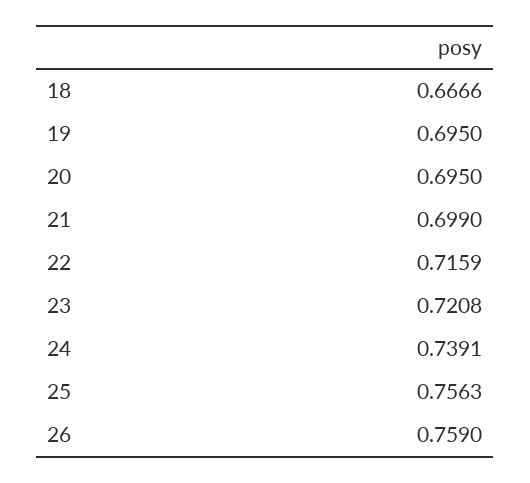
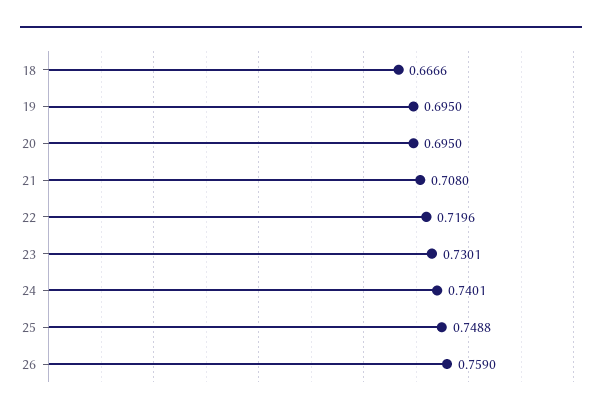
  {
    "18": 0.6666,
    "19": 0.695,
    "20": 0.695,
-   "21": 0.699,
+   "21": 0.708,
-   "22": 0.7159,
+   "22": 0.7196,
-   "23": 0.7208,
+   "23": 0.7301,
-   "24": 0.7391,
+   "24": 0.7401,
-   "25": 0.7563,
+   "25": 0.7488,
    "26": 0.759
  }

